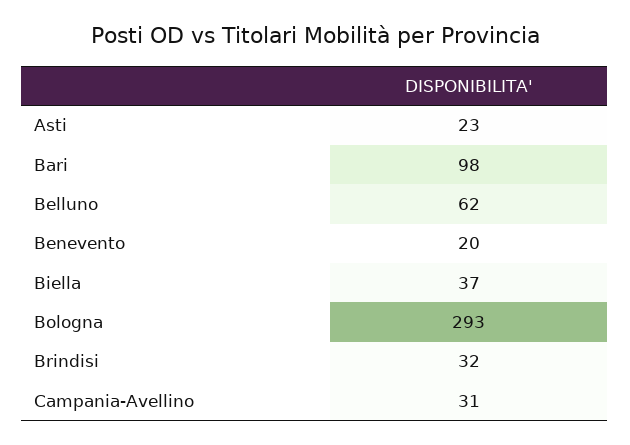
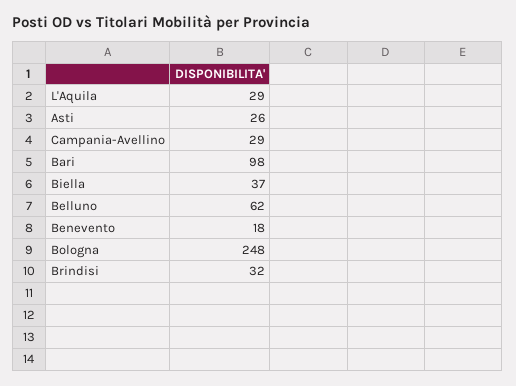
  {
-   "Asti": 23,
+   "Asti": 26,
    "Bari": 98,
    "Belluno": 62,
-   "Benevento": 20,
+   "Benevento": 18,
    "Biella": 37,
-   "Bologna": 293,
+   "Bologna": 248,
    "Brindisi": 32,
-   "Campania-Avellino": 31
+   "Campania-Avellino": 29,
+   "L'Aquila": 29
  }

